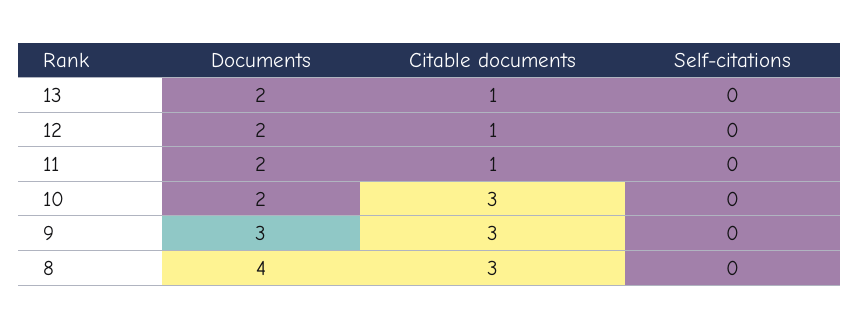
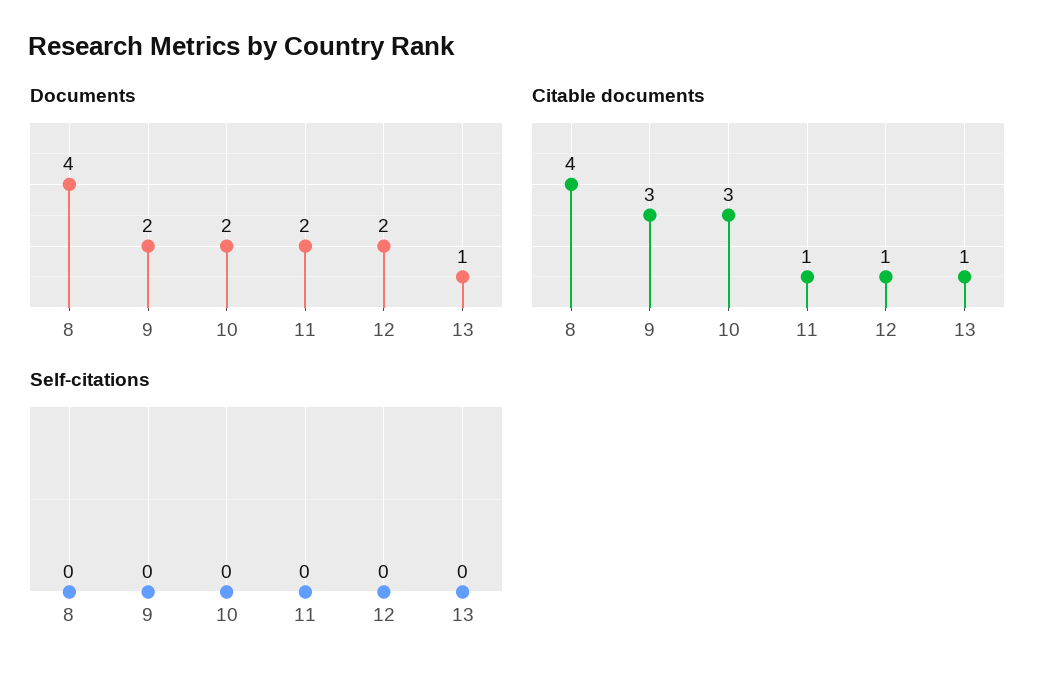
  {
    "Documents": {
-     "13": 2,
+     "13": 1,
      "12": 2,
      "11": 2,
      "10": 2,
-     "9": 3,
+     "9": 2,
      "8": 4
    },
    "Citable documents": {
      "13": 1,
      "12": 1,
      "11": 1,
      "10": 3,
      "9": 3,
-     "8": 3
+     "8": 4
    },
    "Self-citations": {
      "13": 0,
      "12": 0,
      "11": 0,
      "10": 0,
      "9": 0,
      "8": 0
    }
  }

